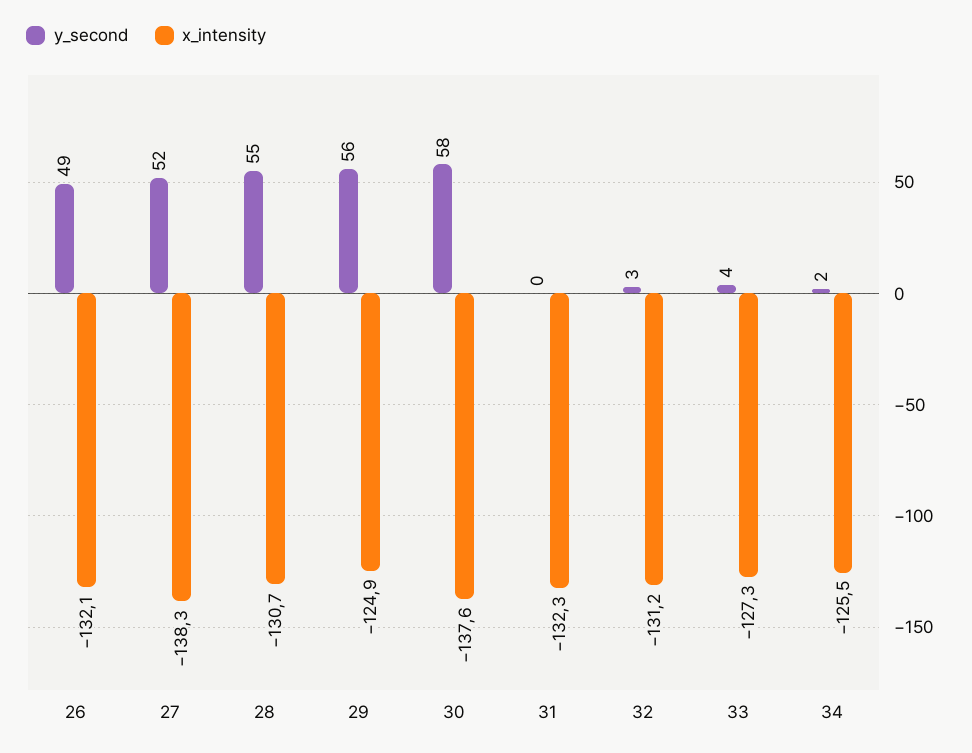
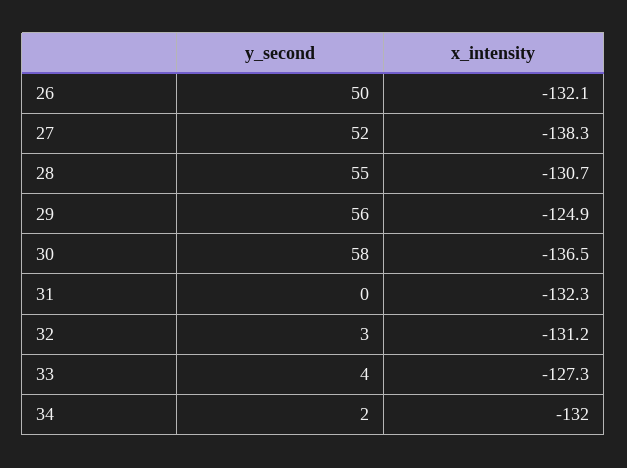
  {
    "y_second": {
-     "26": 49,
+     "26": 50,
      "27": 52,
      "28": 55,
      "29": 56,
      "30": 58,
      "31": 0,
      "32": 3,
      "33": 4,
      "34": 2
    },
    "x_intensity": {
      "26": -132.1,
      "27": -138.3,
      "28": -130.7,
      "29": -124.9,
-     "30": -137.6,
+     "30": -136.5,
      "31": -132.3,
      "32": -131.2,
      "33": -127.3,
-     "34": -125.5
+     "34": -132
    }
  }

